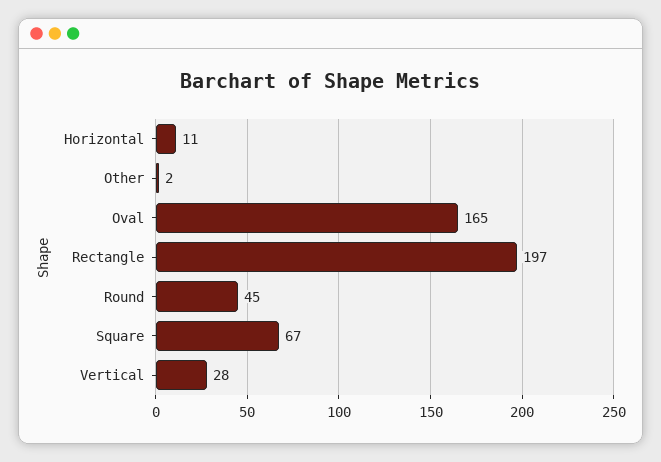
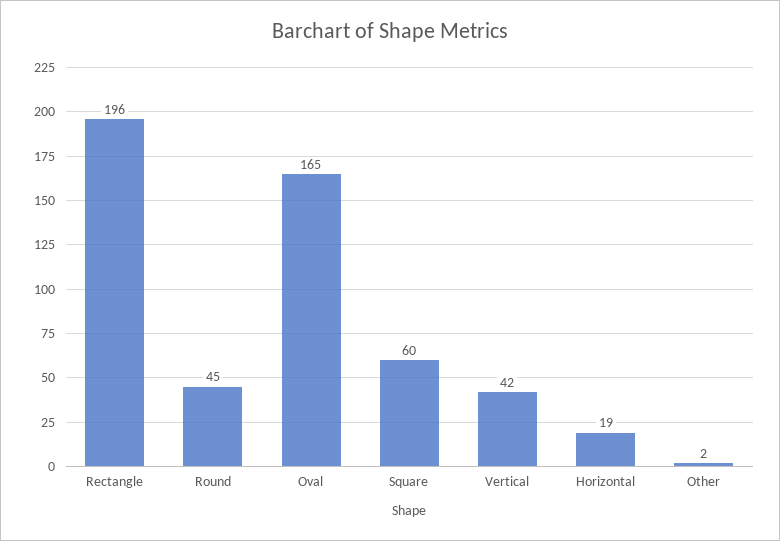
  {
-   "Horizontal": 11,
+   "Horizontal": 19,
    "Other": 2,
    "Oval": 165,
-   "Rectangle": 197,
+   "Rectangle": 196,
    "Round": 45,
-   "Square": 67,
+   "Square": 60,
-   "Vertical": 28
+   "Vertical": 42
  }

